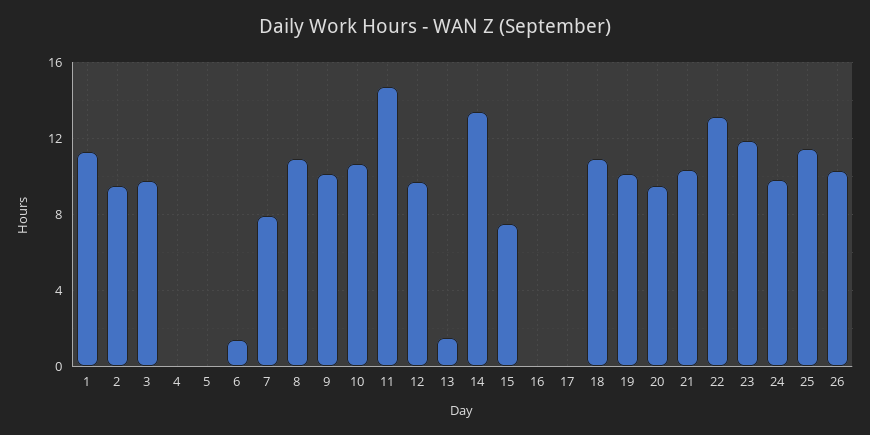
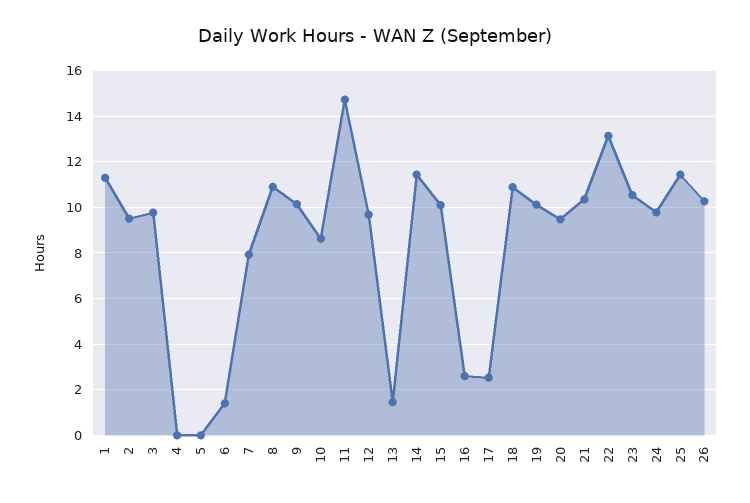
  {
    "1": 11.5,
    "2": 9.5,
    "3": 10,
    "4": 0,
    "5": 0,
    "6": 1.5,
    "7": 8,
    "8": 11,
    "9": 10,
-   "10": 10.5,
+   "10": 8.5,
    "11": 14.5,
    "12": 9.5,
    "13": 1.5,
-   "14": 13.5,
+   "14": 11.5,
-   "15": 7.5,
+   "15": 10,
-   "16": 0,
+   "16": 2.5,
-   "17": 0,
+   "17": 2.5,
    "18": 11,
    "19": 10,
    "20": 9.5,
    "21": 10.5,
    "22": 13,
-   "23": 12,
+   "23": 10.5,
    "24": 10,
    "25": 11.5,
    "26": 10.5
  }

